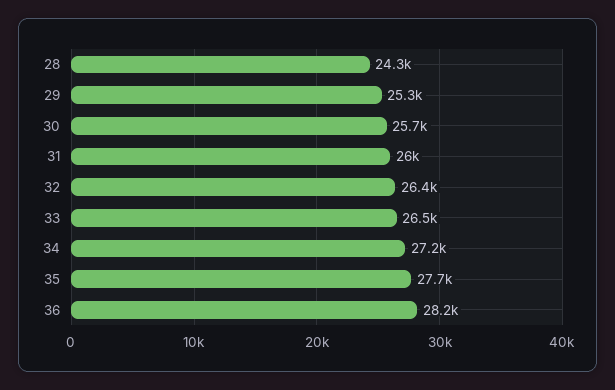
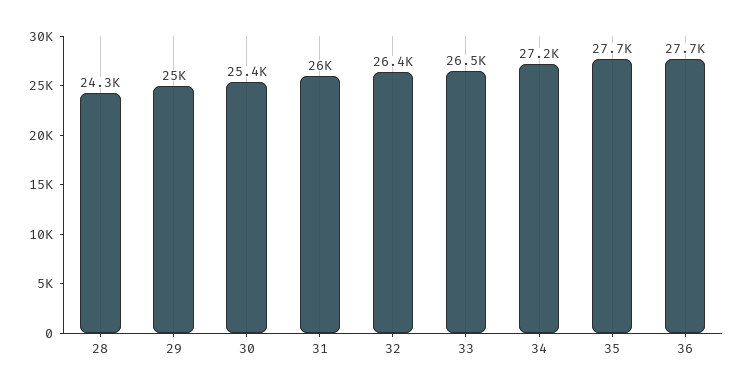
  {
    "28": 24300,
-   "29": 25300,
+   "29": 25000,
-   "30": 25700,
+   "30": 25400,
    "31": 26000,
    "32": 26400,
    "33": 26500,
    "34": 27200,
    "35": 27700,
-   "36": 28200
+   "36": 27700
  }

